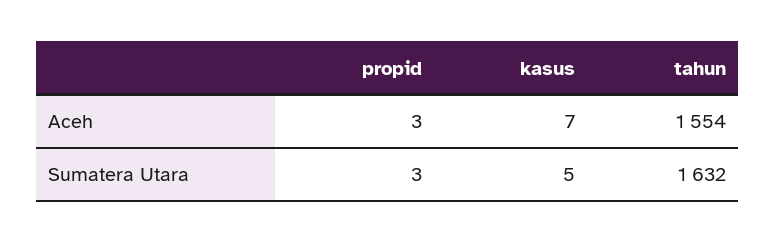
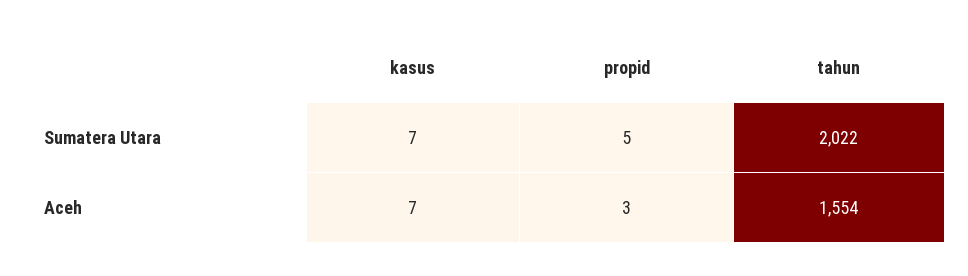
  {
    "propid": {
      "Aceh": 3,
-     "Sumatera Utara": 3
+     "Sumatera Utara": 5
    },
    "kasus": {
      "Aceh": 7,
-     "Sumatera Utara": 5
+     "Sumatera Utara": 7
    },
    "tahun": {
      "Aceh": 1554,
-     "Sumatera Utara": 1632
+     "Sumatera Utara": 2022
    }
  }

